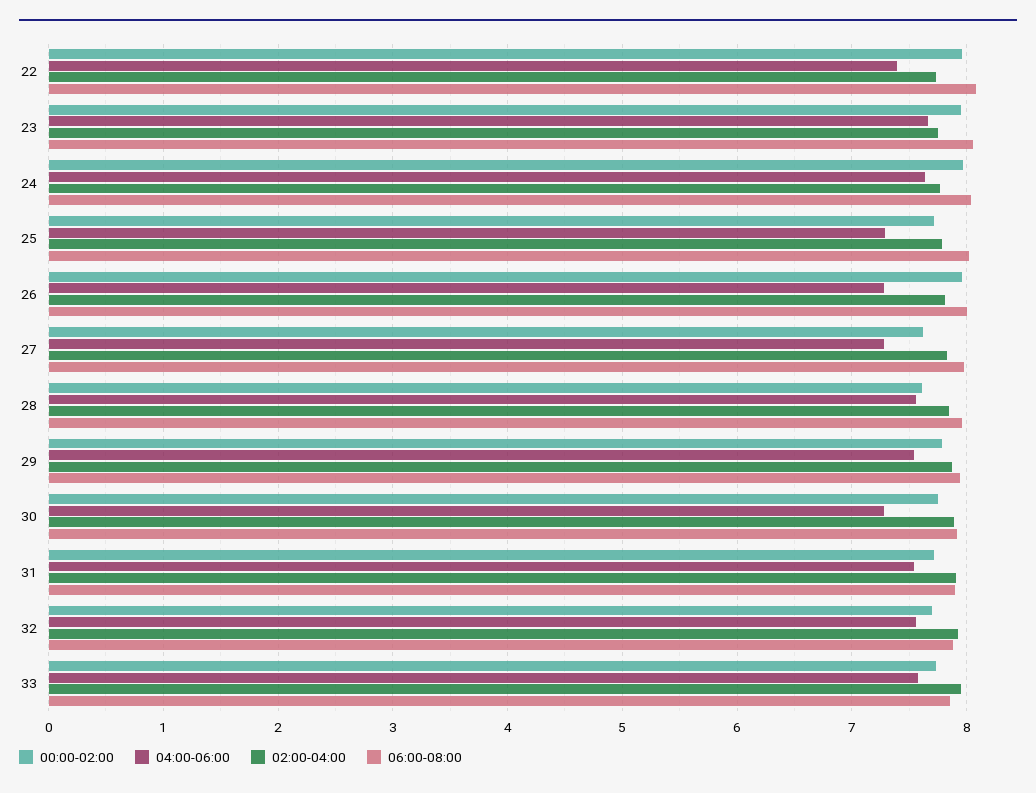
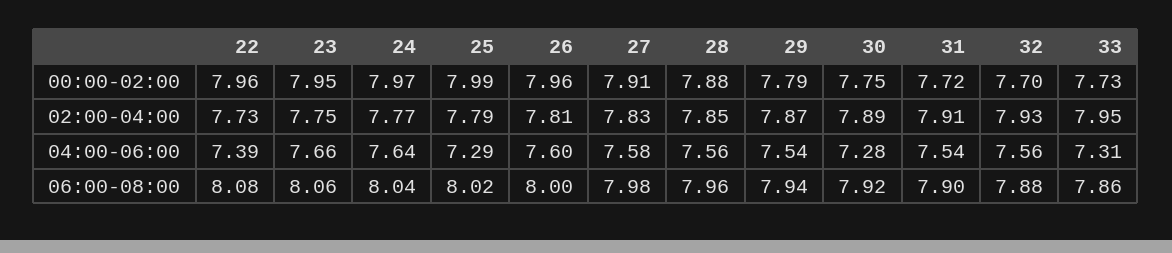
  {
    "00:00-02:00": {
      "22": 7.96,
      "23": 7.95,
      "24": 7.97,
-     "25": 7.7,
+     "25": 7.99,
      "26": 7.96,
-     "27": 7.6,
+     "27": 7.91,
-     "28": 7.6,
+     "28": 7.88,
      "29": 7.79,
      "30": 7.75,
      "31": 7.72,
      "32": 7.7,
      "33": 7.73
    },
    "04:00-06:00": {
      "22": 7.39,
      "23": 7.66,
      "24": 7.64,
      "25": 7.29,
-     "26": 7.3,
+     "26": 7.6,
-     "27": 7.3,
+     "27": 7.58,
      "28": 7.56,
      "29": 7.54,
      "30": 7.28,
      "31": 7.54,
      "32": 7.56,
-     "33": 7.6
+     "33": 7.31
    },
    "02:00-04:00": {
      "22": 7.73,
      "23": 7.75,
      "24": 7.77,
      "25": 7.79,
      "26": 7.81,
      "27": 7.83,
      "28": 7.85,
      "29": 7.87,
      "30": 7.89,
      "31": 7.91,
      "32": 7.93,
      "33": 7.95
    },
    "06:00-08:00": {
      "22": 8.08,
      "23": 8.06,
      "24": 8.04,
      "25": 8.02,
      "26": 8,
      "27": 7.98,
      "28": 7.96,
      "29": 7.94,
      "30": 7.92,
      "31": 7.9,
      "32": 7.88,
      "33": 7.86
    }
  }

